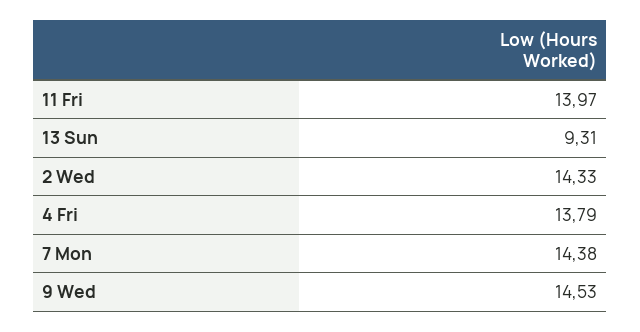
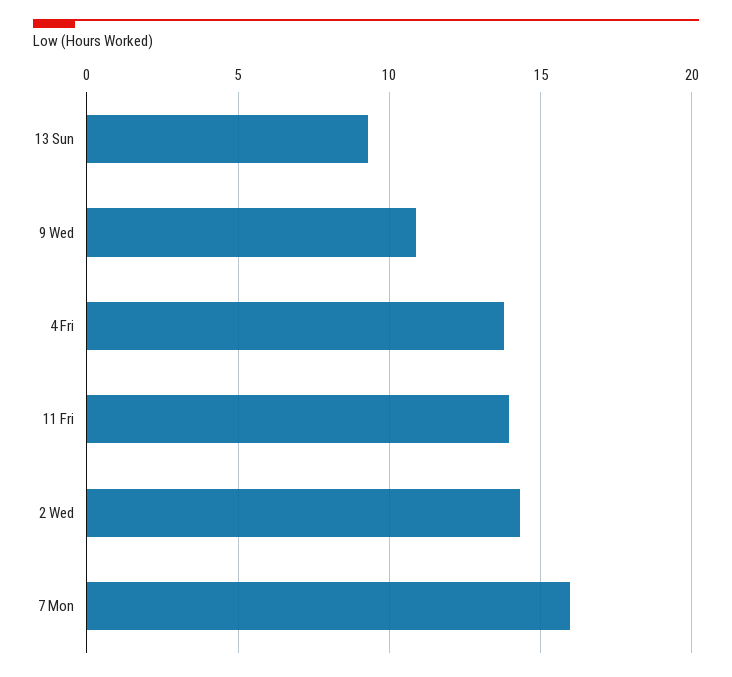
  {
    "11 Fri": 13.97,
    "13 Sun": 9.31,
    "2 Wed": 14.33,
    "4 Fri": 13.79,
-   "7 Mon": 14.38,
+   "7 Mon": 16,
-   "9 Wed": 14.53
+   "9 Wed": 11
  }

